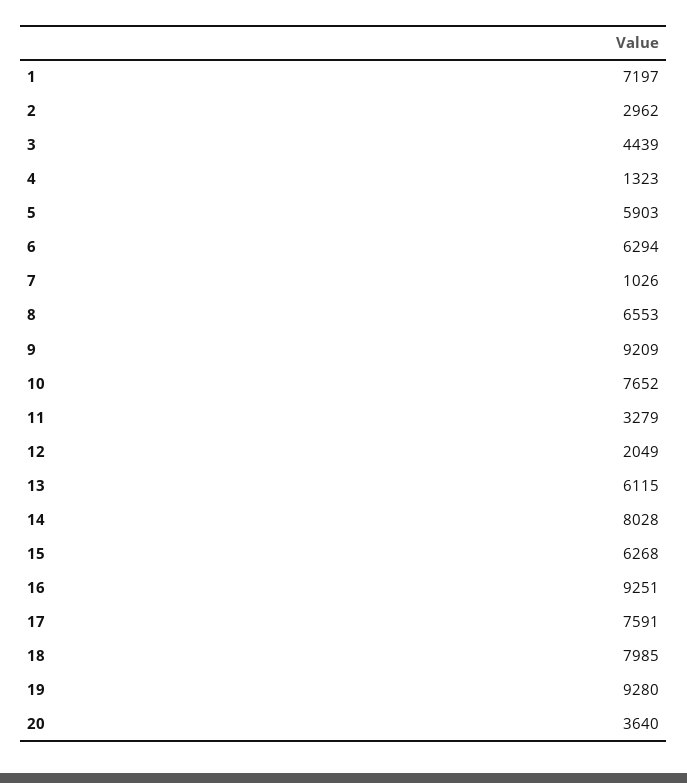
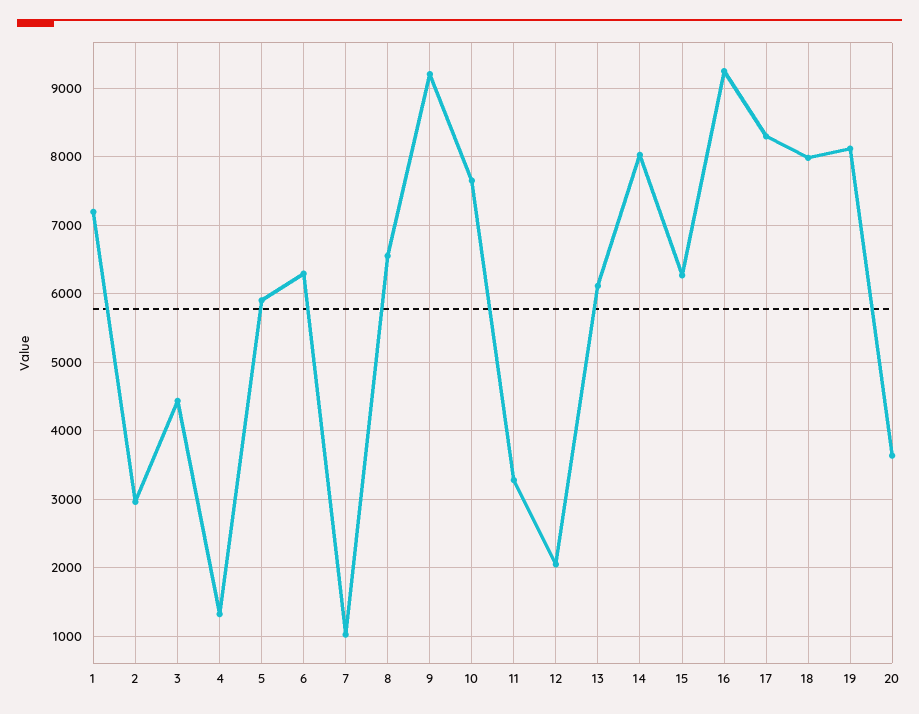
  {
    "1": 7197,
    "2": 2962,
    "3": 4439,
    "4": 1323,
    "5": 5903,
    "6": 6294,
    "7": 1026,
    "8": 6553,
    "9": 9209,
    "10": 7652,
    "11": 3279,
    "12": 2049,
    "13": 6115,
    "14": 8028,
    "15": 6268,
    "16": 9251,
-   "17": 7591,
+   "17": 8300,
    "18": 7985,
-   "19": 9280,
+   "19": 8100,
    "20": 3640
  }

